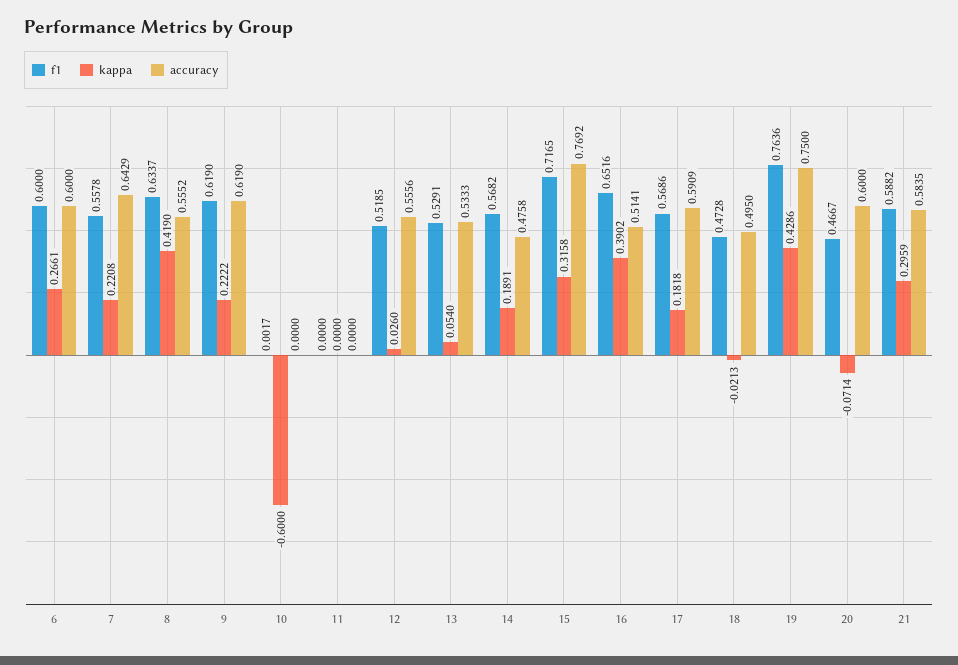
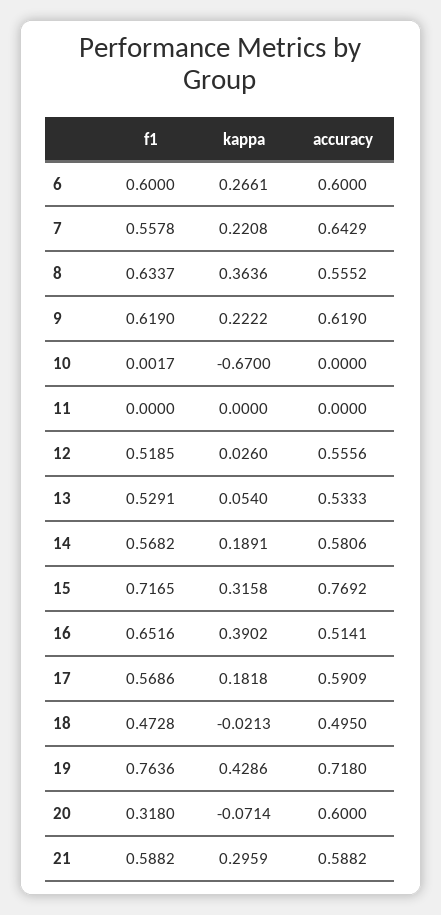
  {
    "f1": {
      "6": 0.6,
      "7": 0.5578,
      "8": 0.6337,
      "9": 0.619,
      "10": 0.0017,
      "11": 0,
      "12": 0.5185,
      "13": 0.5291,
      "14": 0.5682,
      "15": 0.7165,
      "16": 0.6516,
      "17": 0.5686,
      "18": 0.4728,
      "19": 0.7636,
-     "20": 0.4667,
+     "20": 0.318,
      "21": 0.5882
    },
    "kappa": {
      "6": 0.2661,
      "7": 0.2208,
-     "8": 0.419,
+     "8": 0.3636,
      "9": 0.2222,
-     "10": -0.6,
+     "10": -0.67,
      "11": 0,
      "12": 0.026,
      "13": 0.054,
      "14": 0.1891,
      "15": 0.3158,
      "16": 0.3902,
      "17": 0.1818,
      "18": -0.0213,
      "19": 0.4286,
      "20": -0.0714,
      "21": 0.2959
    },
    "accuracy": {
      "6": 0.6,
      "7": 0.6429,
      "8": 0.5552,
      "9": 0.619,
      "10": 0,
      "11": 0,
      "12": 0.5556,
      "13": 0.5333,
-     "14": 0.4758,
+     "14": 0.5806,
      "15": 0.7692,
      "16": 0.5141,
      "17": 0.5909,
      "18": 0.495,
-     "19": 0.75,
+     "19": 0.718,
      "20": 0.6,
-     "21": 0.5835
+     "21": 0.5882
    }
  }

